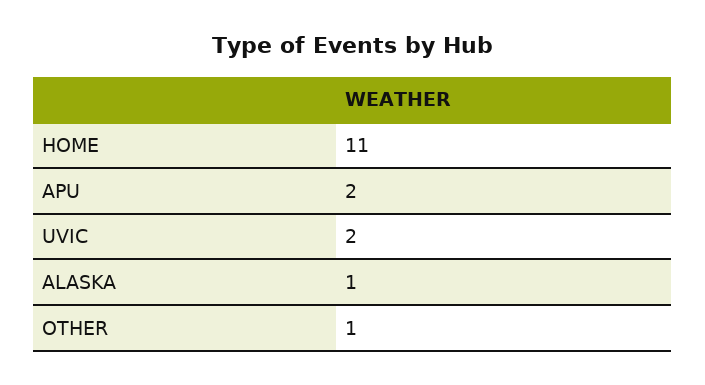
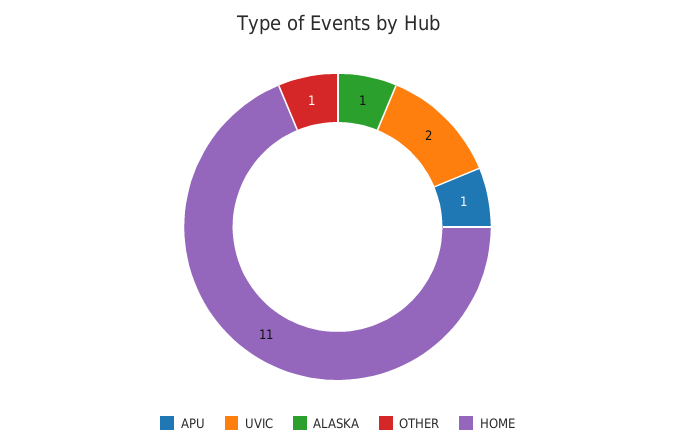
  {
    "HOME": 11,
-   "APU": 2,
+   "APU": 1,
    "UVIC": 2,
    "ALASKA": 1,
    "OTHER": 1
  }

